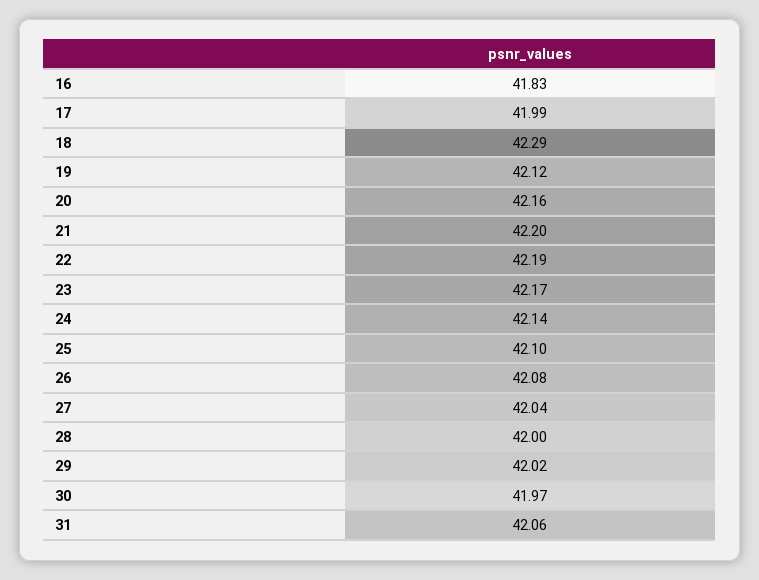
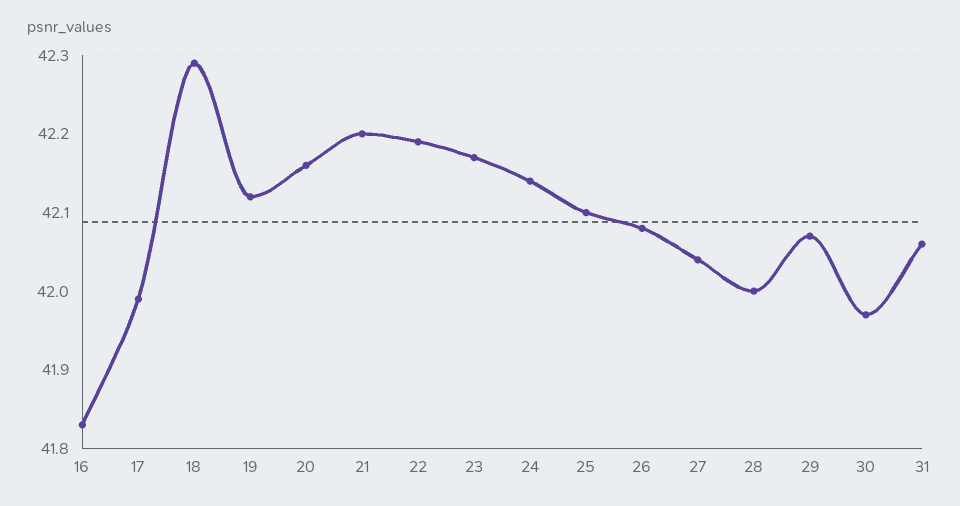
  {
    "16": 41.83,
    "17": 41.99,
    "18": 42.29,
    "19": 42.12,
    "20": 42.16,
    "21": 42.2,
    "22": 42.19,
    "23": 42.17,
    "24": 42.14,
    "25": 42.1,
    "26": 42.08,
    "27": 42.04,
    "28": 42,
-   "29": 42.02,
+   "29": 42.07,
    "30": 41.97,
    "31": 42.06
  }

